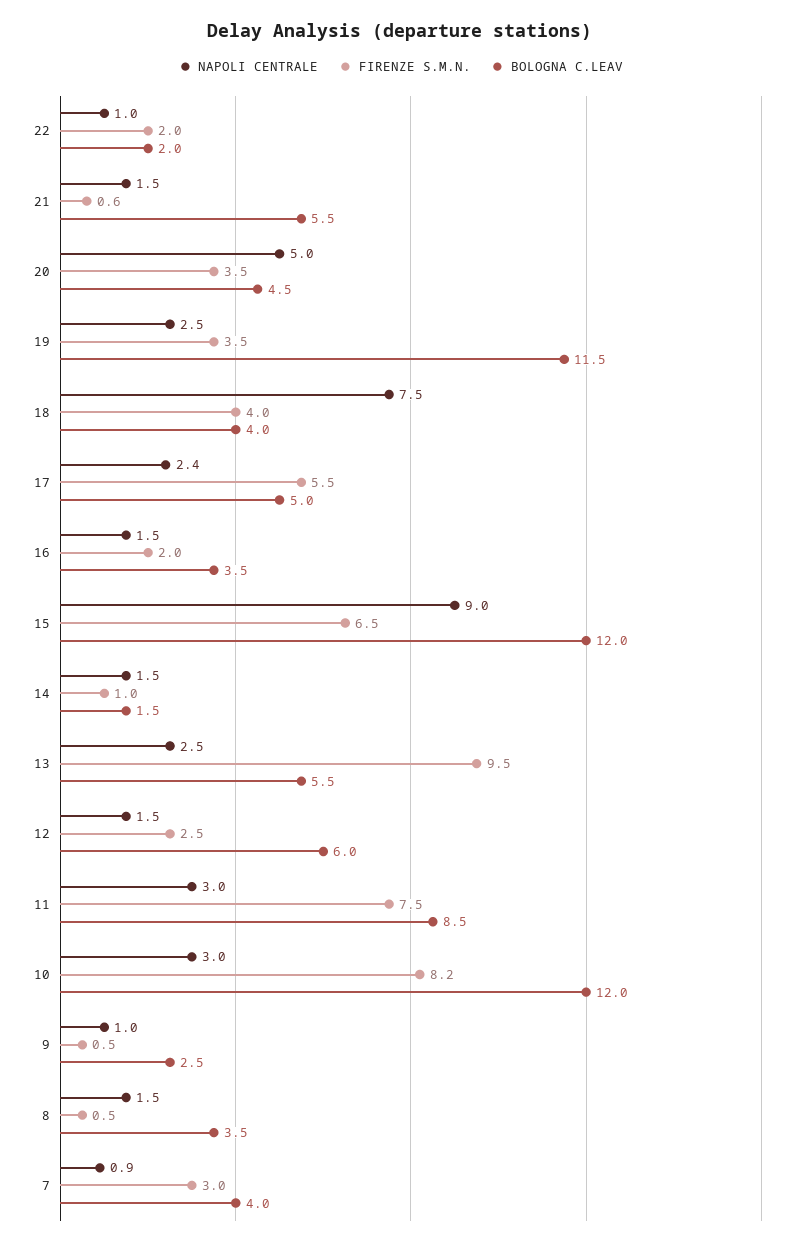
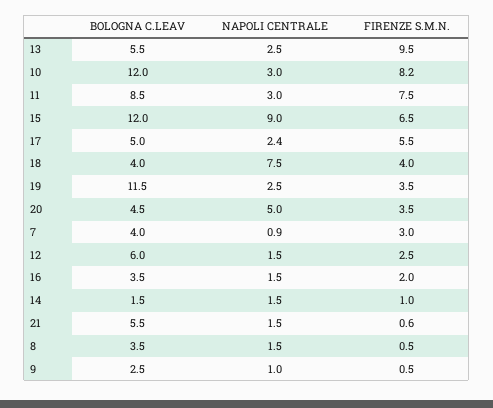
  {
    "NAPOLI CENTRALE": {
-     "22": 1,
      "21": 1.5,
      "20": 5,
      "19": 2.5,
      "18": 7.5,
      "17": 2.4,
      "16": 1.5,
      "15": 9,
      "14": 1.5,
      "13": 2.5,
      "12": 1.5,
      "11": 3,
      "10": 3,
      "9": 1,
      "8": 1.5,
      "7": 0.9
    },
    "FIRENZE S.M.N.": {
-     "22": 2,
      "21": 0.6,
      "20": 3.5,
      "19": 3.5,
      "18": 4,
      "17": 5.5,
      "16": 2,
      "15": 6.5,
      "14": 1,
      "13": 9.5,
      "12": 2.5,
      "11": 7.5,
      "10": 8.2,
      "9": 0.5,
      "8": 0.5,
      "7": 3
    },
    "BOLOGNA C.LEAV": {
-     "22": 2,
      "21": 5.5,
      "20": 4.5,
      "19": 11.5,
      "18": 4,
      "17": 5,
      "16": 3.5,
      "15": 12,
      "14": 1.5,
      "13": 5.5,
      "12": 6,
      "11": 8.5,
      "10": 12,
      "9": 2.5,
      "8": 3.5,
      "7": 4
    }
  }

